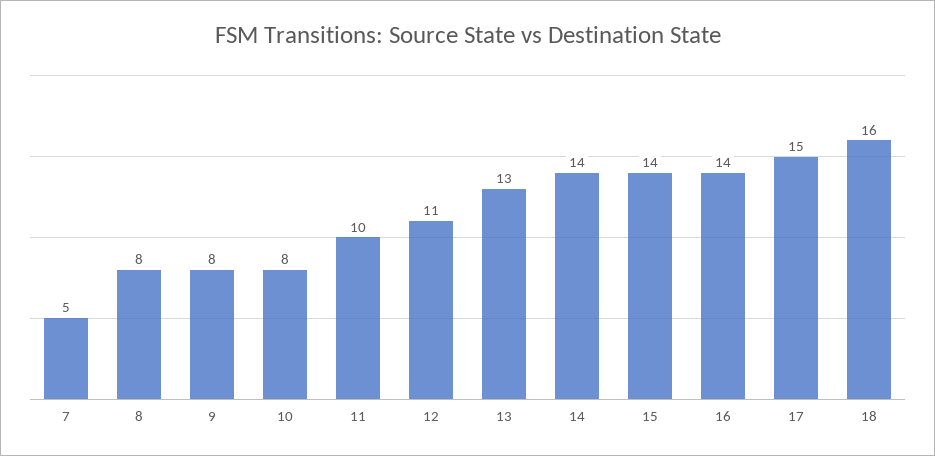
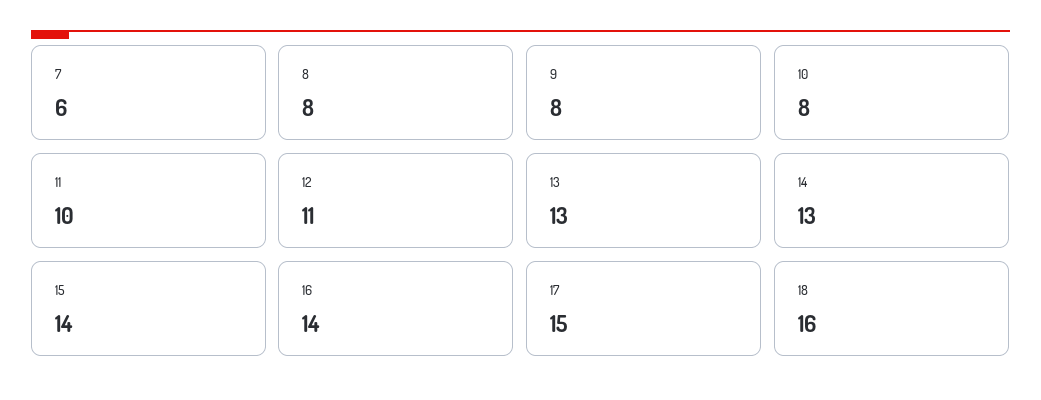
  {
-   "7": 5,
+   "7": 6,
    "8": 8,
    "9": 8,
    "10": 8,
    "11": 10,
    "12": 11,
    "13": 13,
-   "14": 14,
+   "14": 13,
    "15": 14,
    "16": 14,
    "17": 15,
    "18": 16
  }

